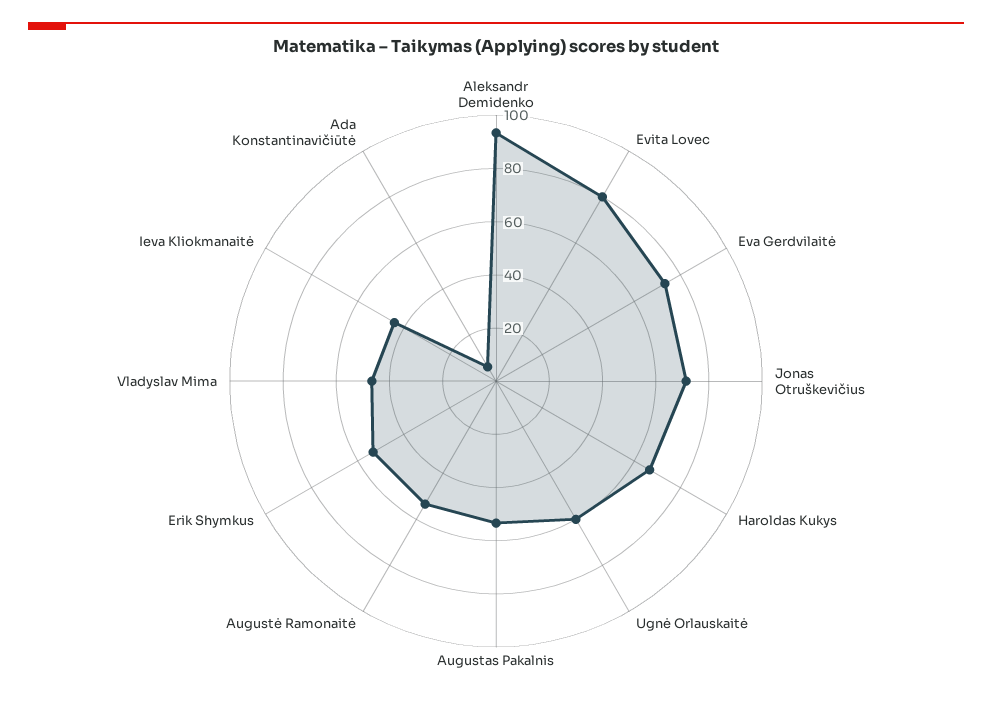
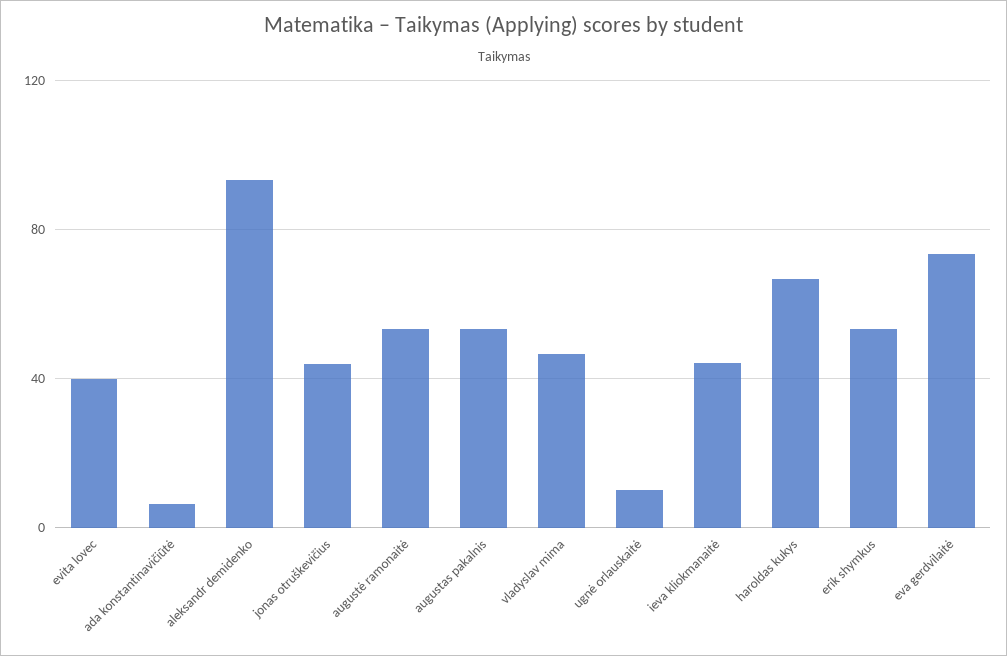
  {
    "Aleksandr Demidenko": 95,
-   "Evita Lovec": 80,
+   "Evita Lovec": 40,
    "Eva Gerdvilaitė": 75,
-   "Jonas Otruškevičius": 70,
+   "Jonas Otruškevičius": 45,
    "Haroldas Kukys": 65,
-   "Ugnė Orlauskaitė": 60,
+   "Ugnė Orlauskaitė": 10,
    "Augustas Pakalnis": 55,
    "Augustė Ramonaitė": 55,
    "Erik Shymkus": 55,
    "Vladyslav Mima": 45,
    "Ieva Kliokmanaitė": 45,
    "Ada Konstantinavičiūtė": 5
  }

